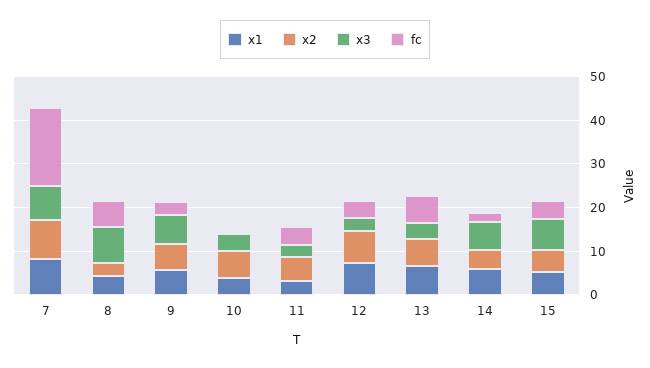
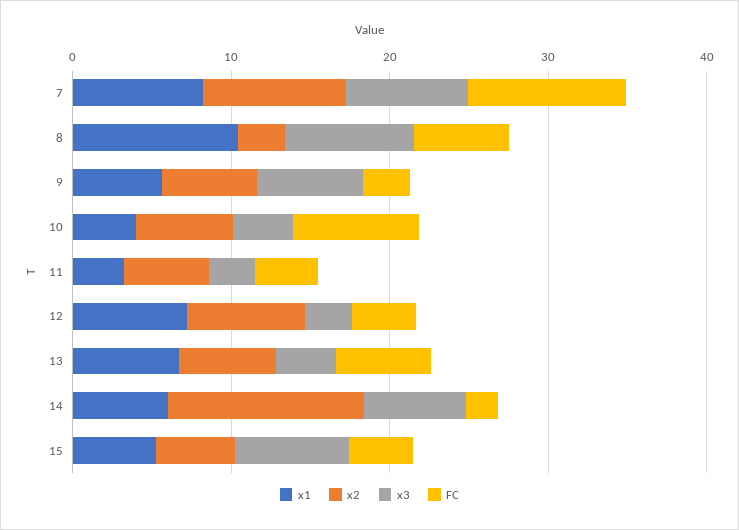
  {
    "x1": {
      "7": 8,
-     "8": 4,
+     "8": 10,
      "9": 6,
      "10": 4,
      "11": 4,
      "12": 8,
      "13": 6,
      "14": 6,
      "15": 6
    },
    "x2": {
      "7": 8,
      "8": 4,
      "9": 6,
      "10": 6,
      "11": 6,
      "12": 8,
      "13": 6,
-     "14": 4,
+     "14": 12,
      "15": 6
    },
    "x3": {
      "7": 8,
      "8": 8,
      "9": 6,
      "10": 4,
      "11": 2,
      "12": 4,
      "13": 4,
      "14": 6,
      "15": 8
    },
    "fc": {
-     "7": 18,
+     "7": 10,
      "8": 6,
      "9": 4,
-     "10": 0,
+     "10": 8,
      "11": 4,
      "12": 4,
      "13": 6,
      "14": 2,
      "15": 4
    }
  }

